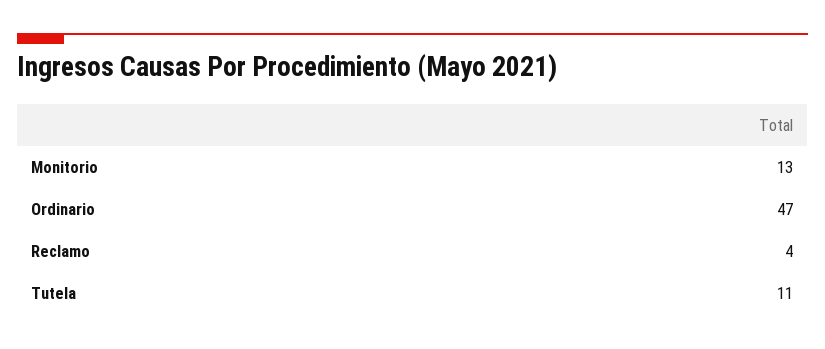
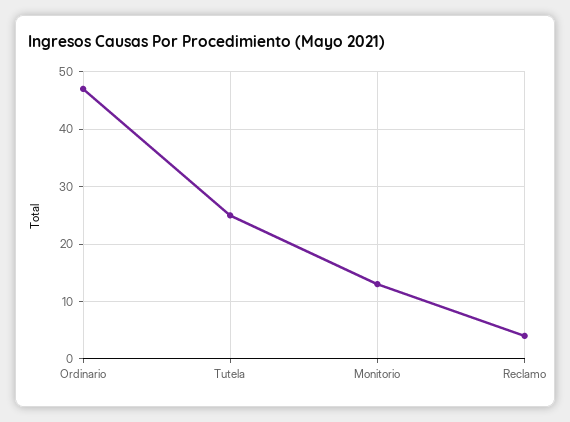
  {
    "Monitorio": 13,
    "Ordinario": 47,
    "Reclamo": 4,
-   "Tutela": 11
+   "Tutela": 25
  }

